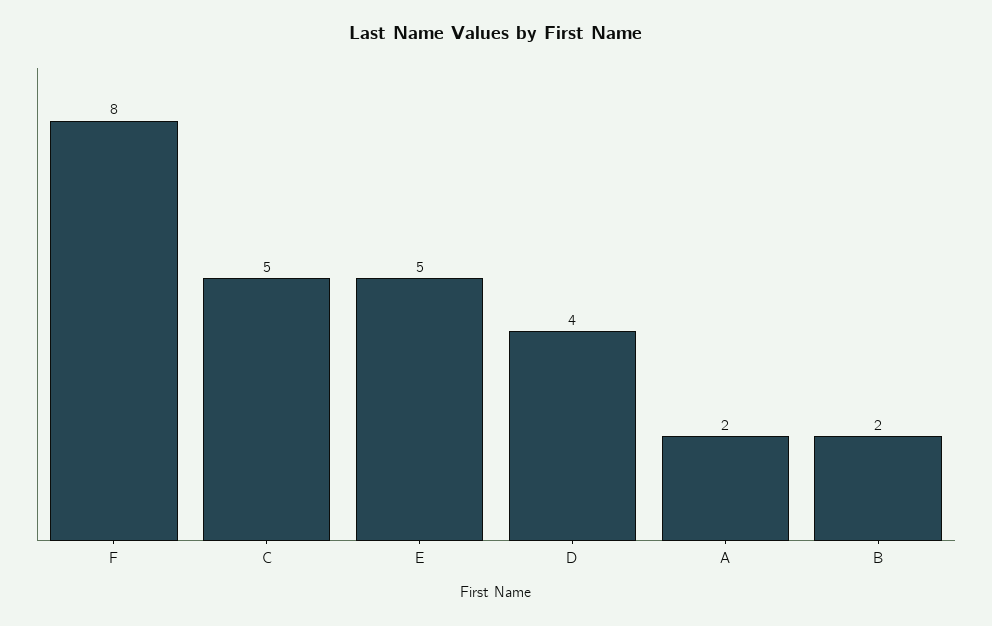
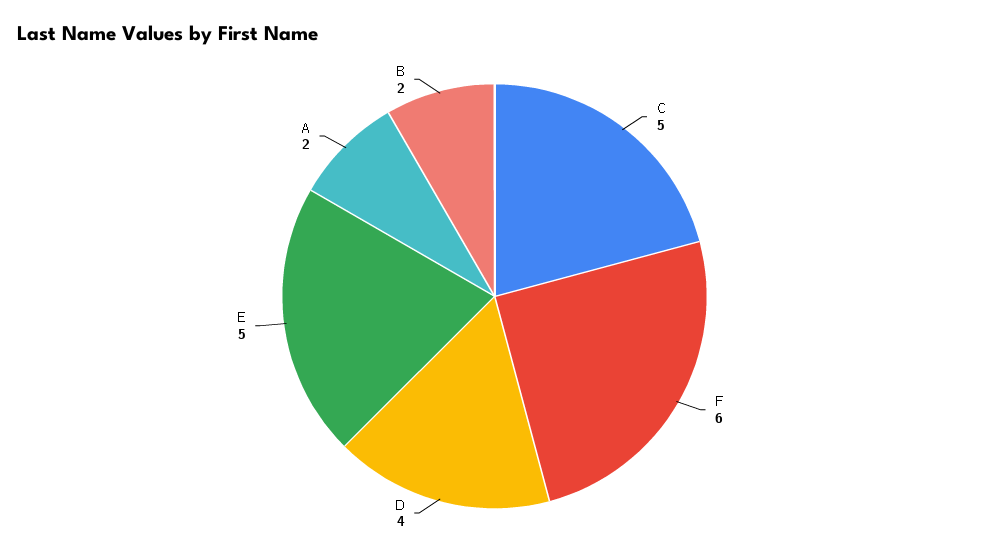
  {
-   "F": 8,
+   "F": 6,
    "C": 5,
    "E": 5,
    "D": 4,
    "A": 2,
    "B": 2
  }

